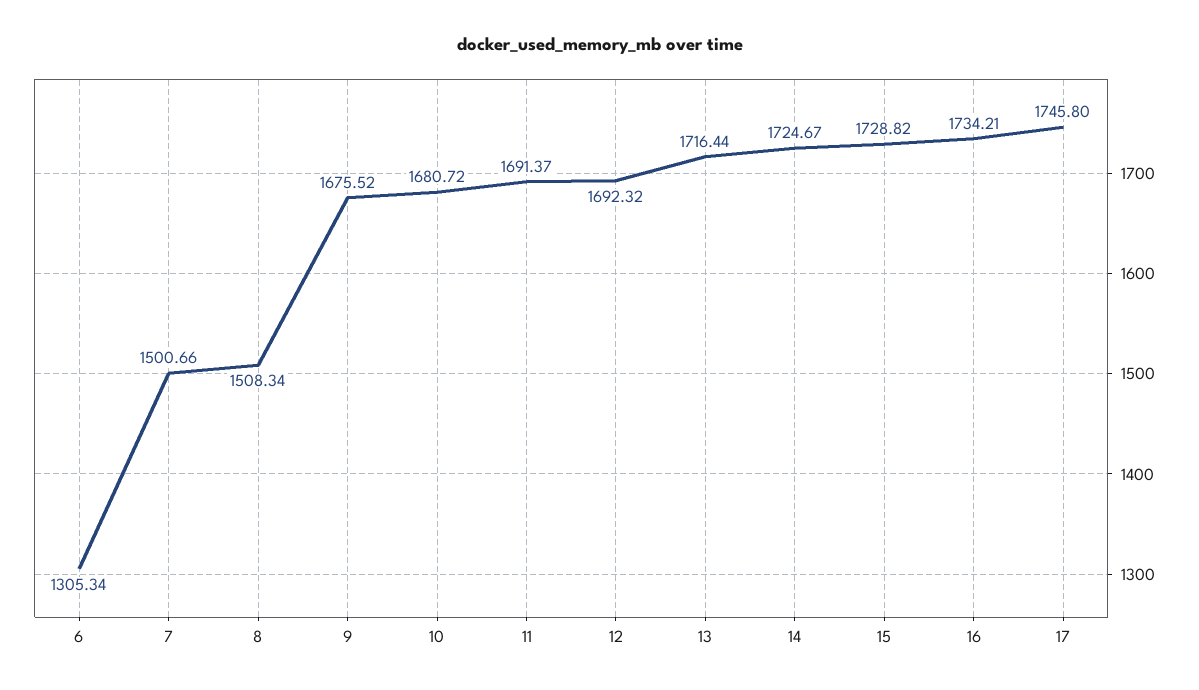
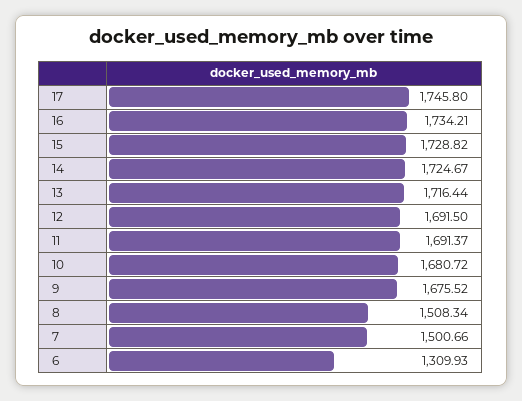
  {
-   "6": 1305.34,
+   "6": 1309.93,
    "7": 1500.66,
    "8": 1508.34,
    "9": 1675.52,
    "10": 1680.72,
    "11": 1691.37,
-   "12": 1692.32,
+   "12": 1691.5,
    "13": 1716.44,
    "14": 1724.67,
    "15": 1728.82,
    "16": 1734.21,
    "17": 1745.8
  }

